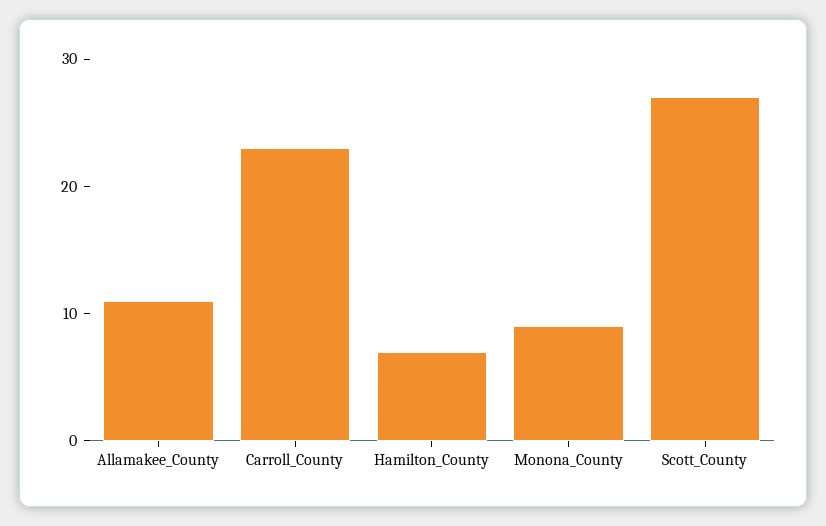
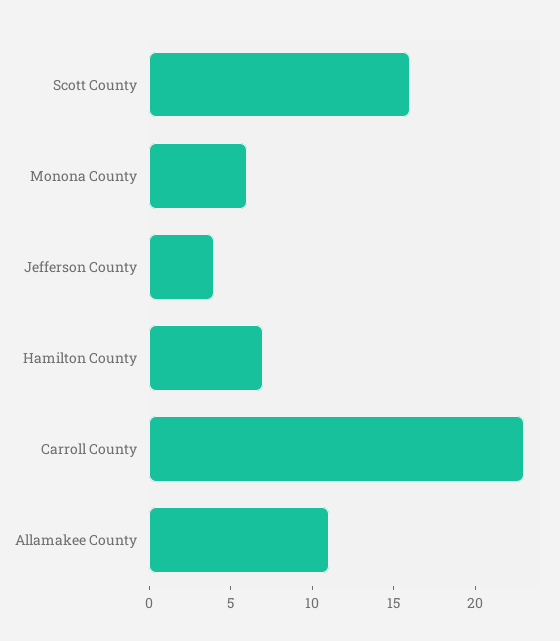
  {
    "Allamakee_County": 11,
    "Carroll_County": 23,
    "Hamilton_County": 7,
-   "Monona_County": 9,
+   "Monona_County": 6,
-   "Scott_County": 27
+   "Scott_County": 16,
+   "Jefferson County": 4
  }

